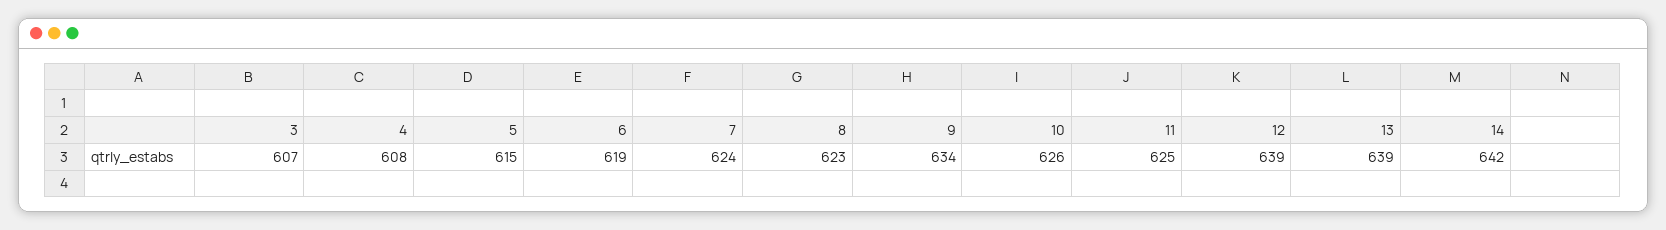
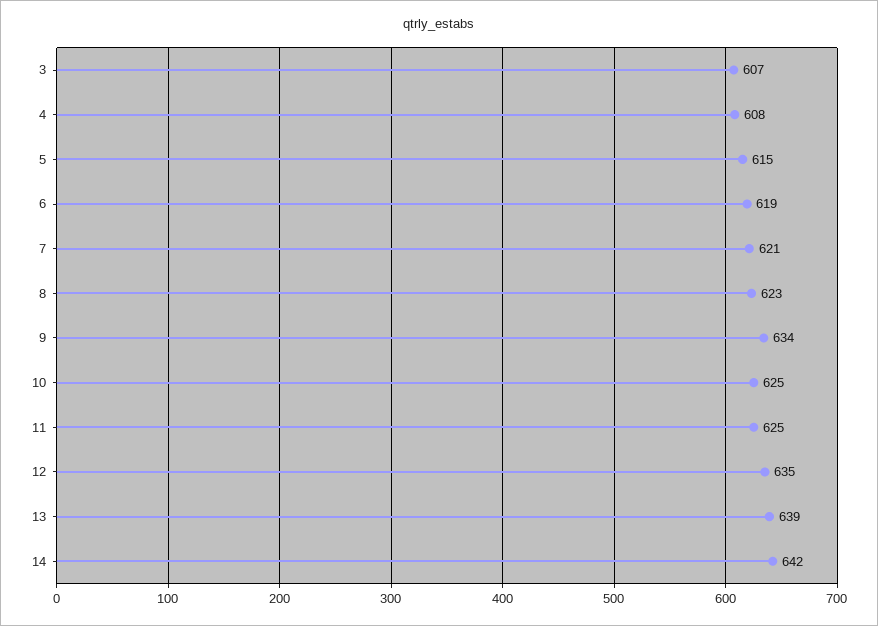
  {
    "3": 607,
    "4": 608,
    "5": 615,
    "6": 619,
-   "7": 624,
+   "7": 621,
    "8": 623,
    "9": 634,
-   "10": 626,
+   "10": 625,
    "11": 625,
-   "12": 639,
+   "12": 635,
    "13": 639,
    "14": 642
  }

